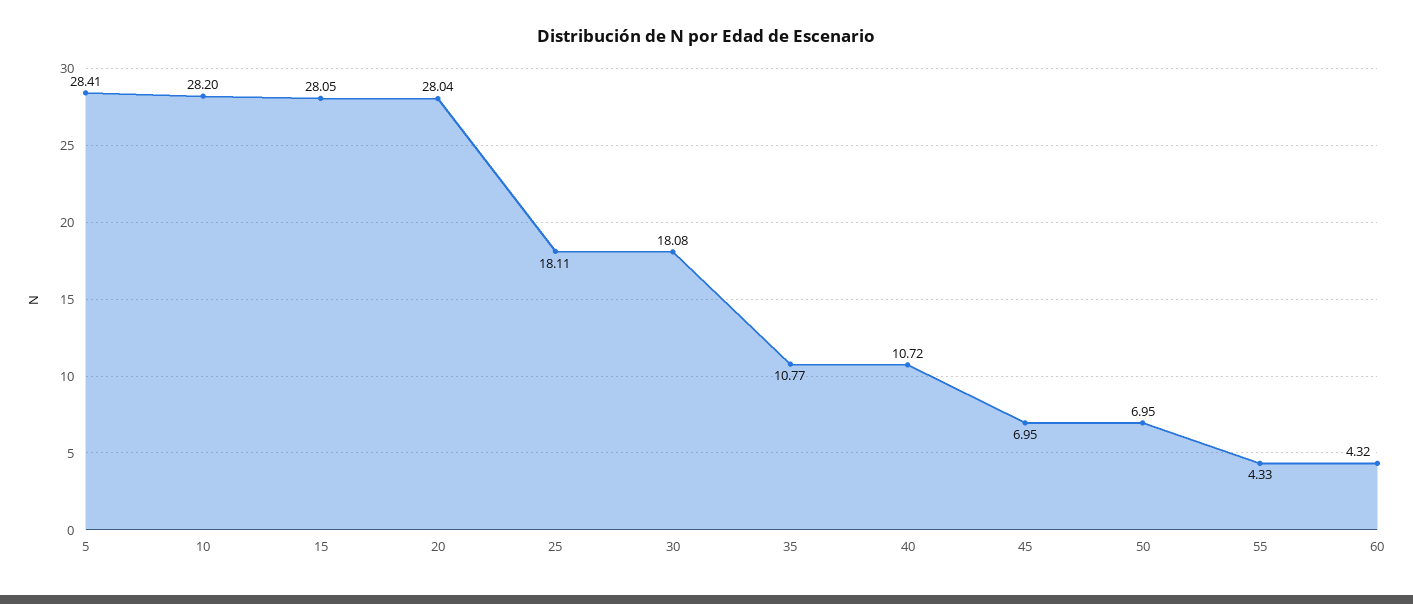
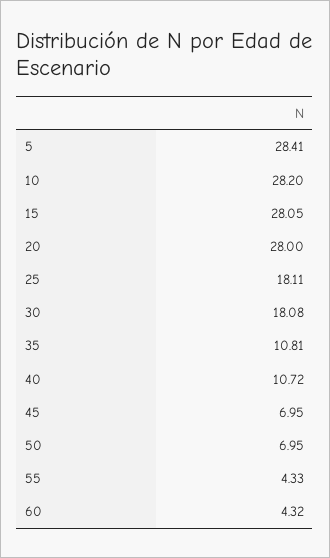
  {
    "5": 28.41,
    "10": 28.2,
    "15": 28.05,
-   "20": 28.04,
+   "20": 28,
    "25": 18.11,
    "30": 18.08,
-   "35": 10.77,
+   "35": 10.81,
    "40": 10.72,
    "45": 6.95,
    "50": 6.95,
    "55": 4.33,
    "60": 4.32
  }

